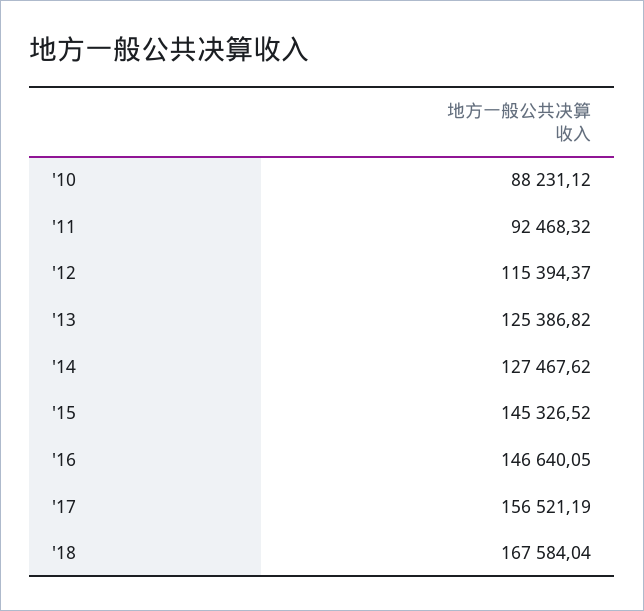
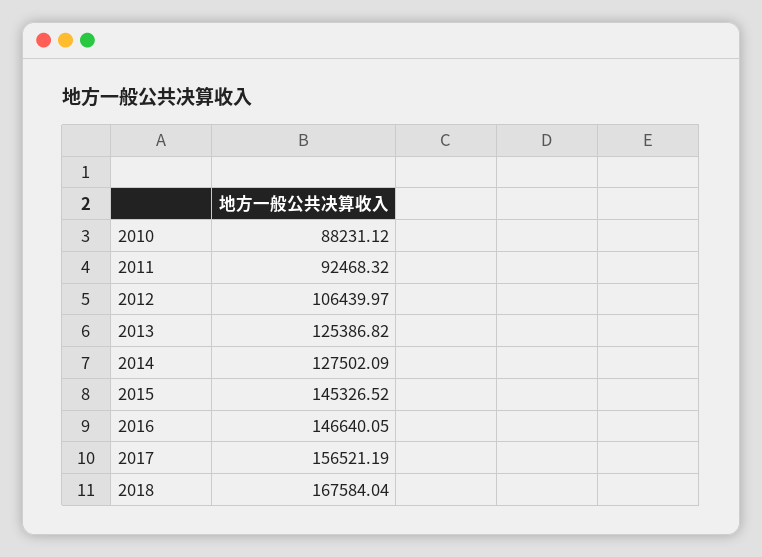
  {
    "'10": 88231.12,
    "'11": 92468.32,
-   "'12": 115394.37,
+   "'12": 106439.97,
    "'13": 125386.82,
-   "'14": 127467.62,
+   "'14": 127502.09,
    "'15": 145326.52,
    "'16": 146640.05,
    "'17": 156521.19,
    "'18": 167584.04
  }

